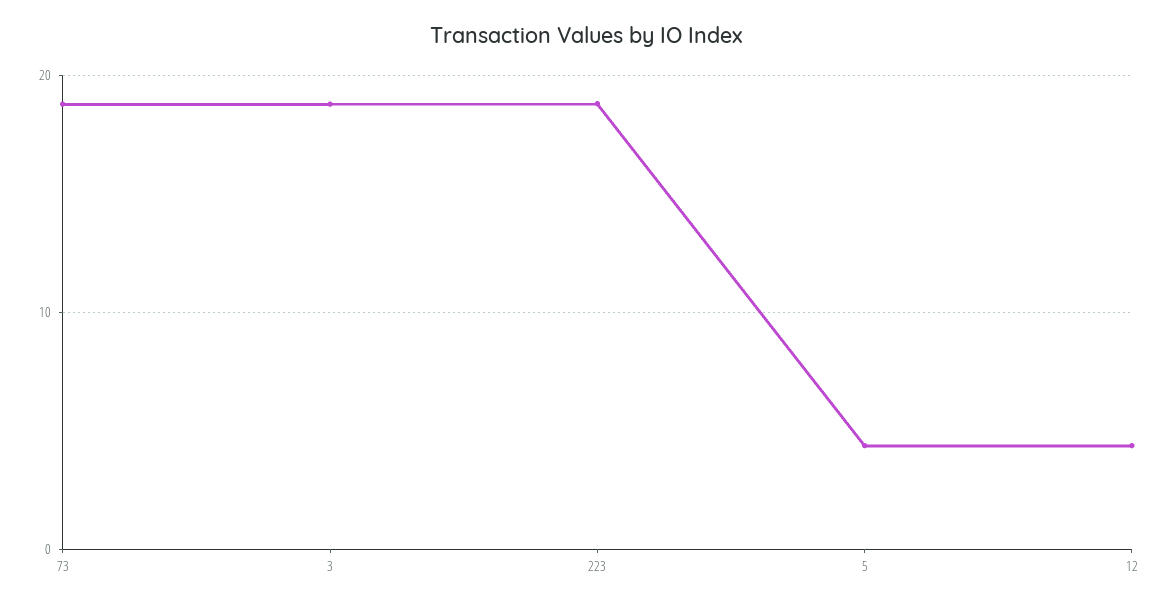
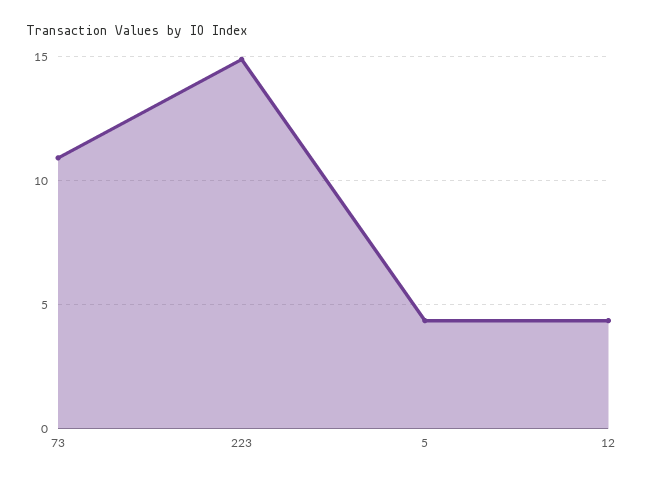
  {
-   "73": 19,
+   "73": 11,
-   "3": 19,
-   "223": 19,
+   "223": 15,
    "5": 4.5,
    "12": 4.5
  }

